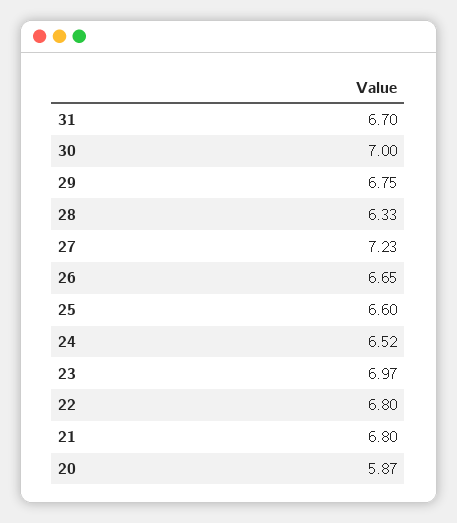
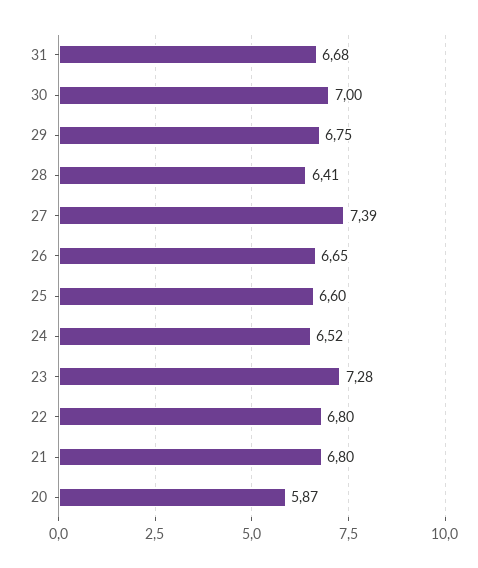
  {
-   "31": 6.7,
+   "31": 6.68,
    "30": 7,
    "29": 6.75,
-   "28": 6.33,
+   "28": 6.41,
-   "27": 7.23,
+   "27": 7.39,
    "26": 6.65,
    "25": 6.6,
    "24": 6.52,
-   "23": 6.97,
+   "23": 7.28,
    "22": 6.8,
    "21": 6.8,
    "20": 5.87
  }

